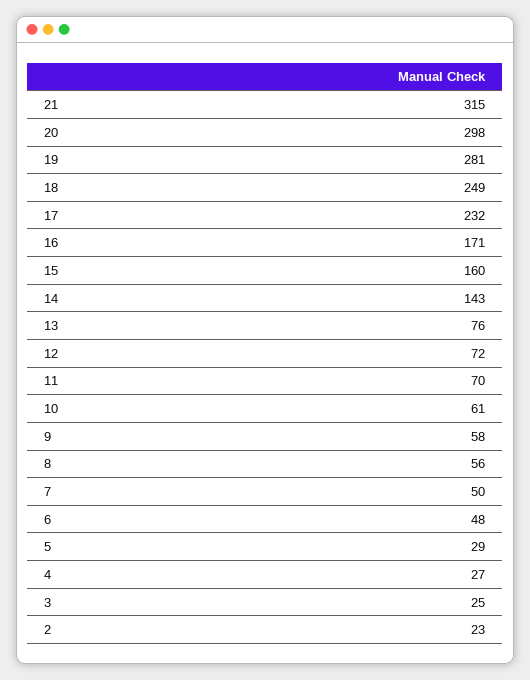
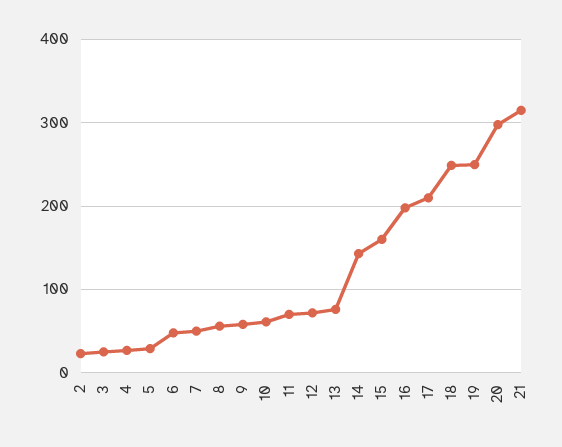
  {
    "21": 315,
    "20": 298,
-   "19": 281,
+   "19": 250,
    "18": 249,
-   "17": 232,
+   "17": 210,
-   "16": 171,
+   "16": 200,
    "15": 160,
    "14": 143,
    "13": 76,
    "12": 72,
    "11": 70,
    "10": 61,
    "9": 58,
    "8": 56,
    "7": 50,
    "6": 48,
    "5": 29,
    "4": 27,
    "3": 25,
    "2": 23
  }

